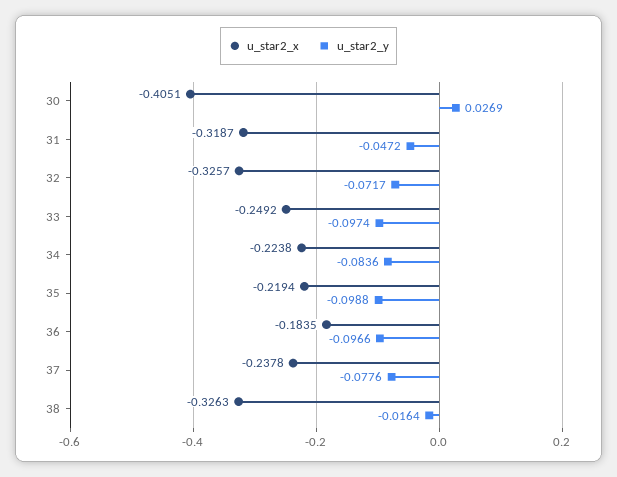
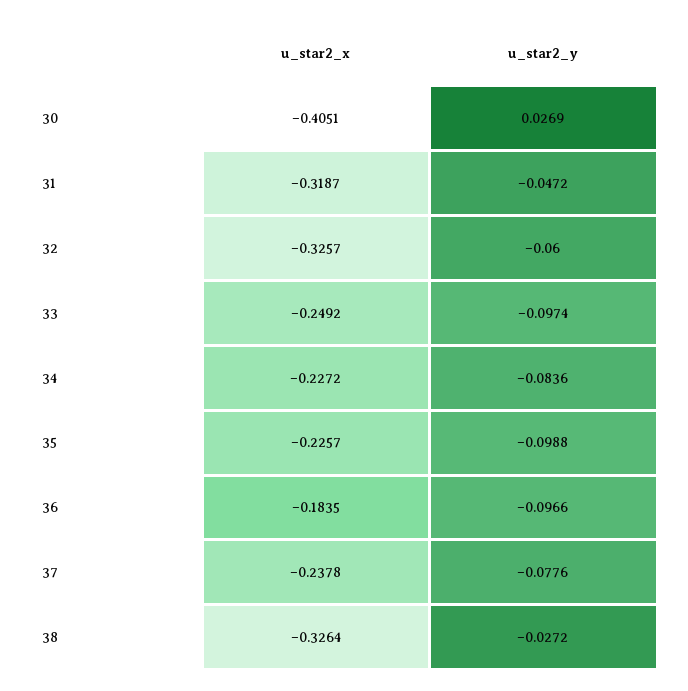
  {
    "u_star2_x": {
      "30": -0.4051,
      "31": -0.3187,
      "32": -0.3257,
      "33": -0.2492,
-     "34": -0.2238,
+     "34": -0.2272,
-     "35": -0.2194,
+     "35": -0.2257,
      "36": -0.1835,
      "37": -0.2378,
-     "38": -0.3263
+     "38": -0.3264
    },
    "u_star2_y": {
      "30": 0.0269,
      "31": -0.0472,
-     "32": -0.0717,
+     "32": -0.06,
      "33": -0.0974,
      "34": -0.0836,
      "35": -0.0988,
      "36": -0.0966,
      "37": -0.0776,
-     "38": -0.0164
+     "38": -0.0272
    }
  }

